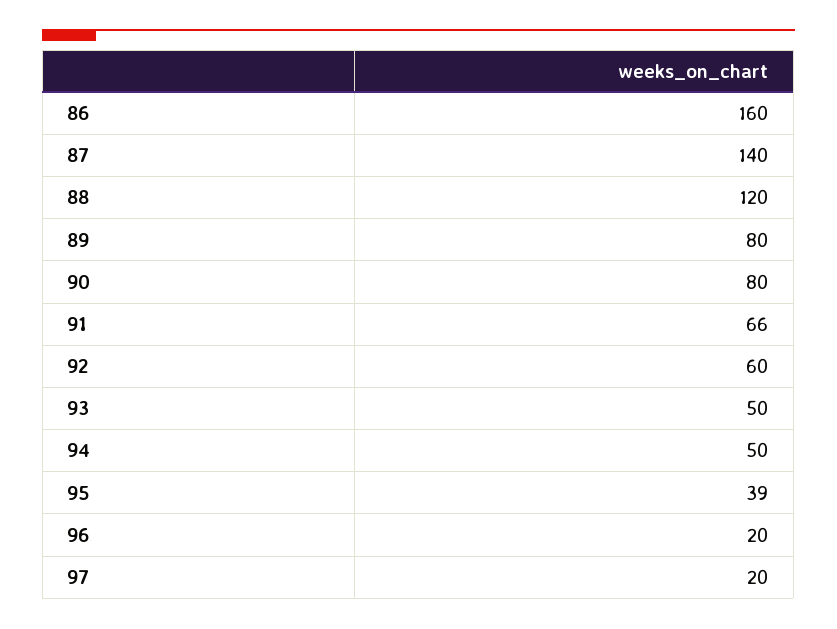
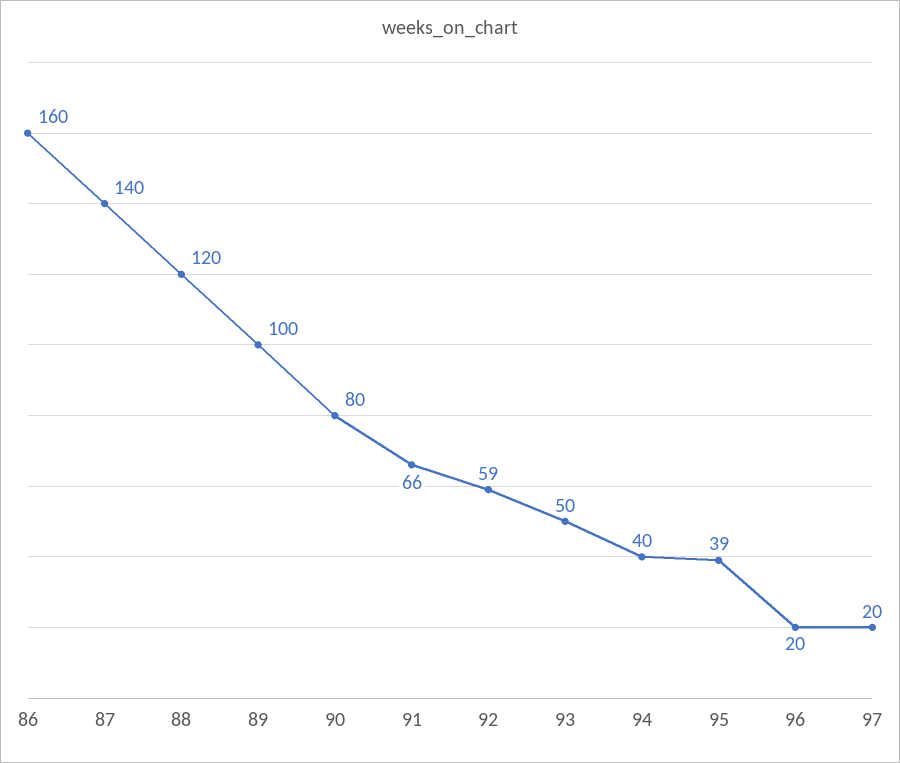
  {
    "86": 160,
    "87": 140,
    "88": 120,
-   "89": 80,
+   "89": 100,
    "90": 80,
    "91": 66,
-   "92": 60,
+   "92": 59,
    "93": 50,
-   "94": 50,
+   "94": 40,
    "95": 39,
    "96": 20,
    "97": 20
  }

